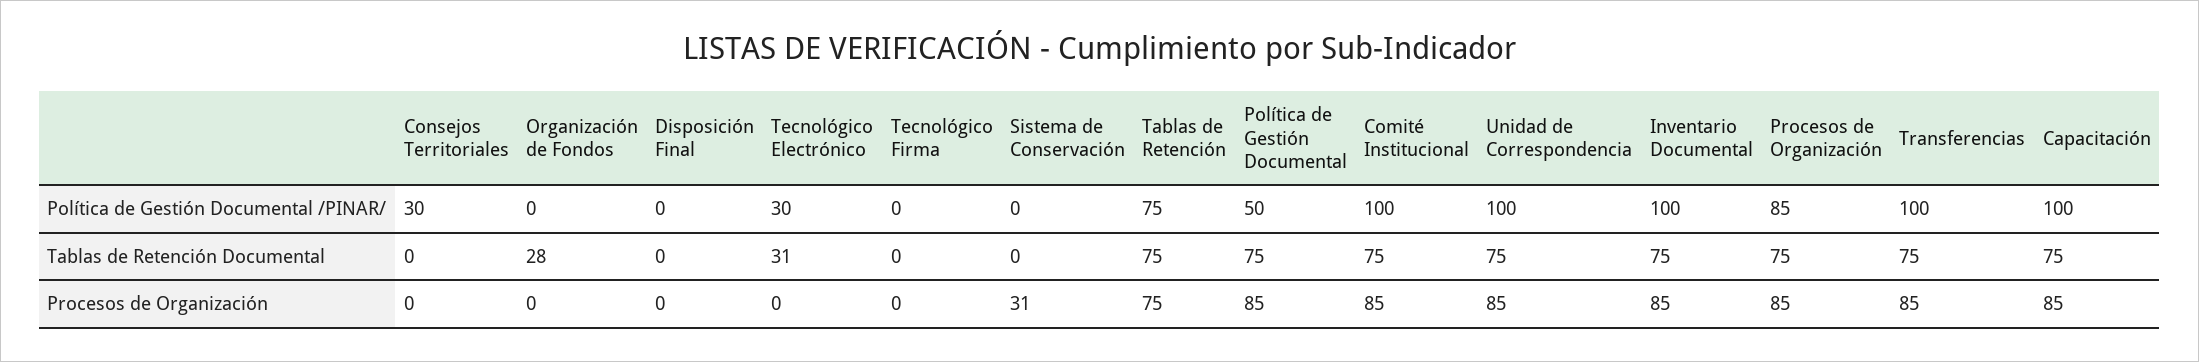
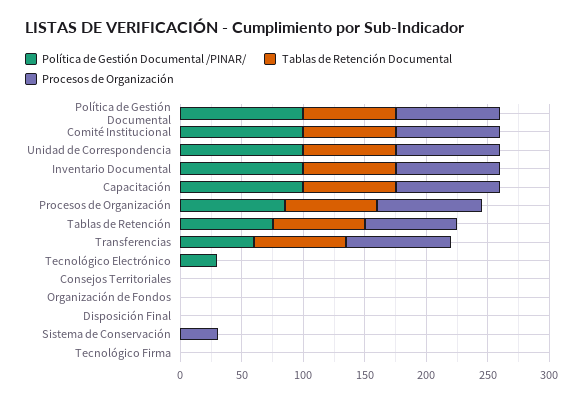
  {
    "Política de Gestión Documental /PINAR/": {
-     "Consejos Territoriales": 30,
+     "Consejos Territoriales": 0,
      "Organización de Fondos": 0,
      "Disposición Final": 0,
      "Tecnológico Electrónico": 30,
      "Tecnológico Firma": 0,
      "Sistema de Conservación": 0,
      "Tablas de Retención": 75,
-     "Política de Gestión Documental": 50,
+     "Política de Gestión Documental": 100,
      "Comité Institucional": 100,
      "Unidad de Correspondencia": 100,
      "Inventario Documental": 100,
      "Procesos de Organización": 85,
-     "Transferencias": 100,
+     "Transferencias": 60,
      "Capacitación": 100
    },
    "Tablas de Retención Documental": {
      "Consejos Territoriales": 0,
-     "Organización de Fondos": 28,
+     "Organización de Fondos": 0,
      "Disposición Final": 0,
-     "Tecnológico Electrónico": 31,
+     "Tecnológico Electrónico": 0,
      "Tecnológico Firma": 0,
      "Sistema de Conservación": 0,
      "Tablas de Retención": 75,
      "Política de Gestión Documental": 75,
      "Comité Institucional": 75,
      "Unidad de Correspondencia": 75,
      "Inventario Documental": 75,
      "Procesos de Organización": 75,
      "Transferencias": 75,
      "Capacitación": 75
    },
    "Procesos de Organización": {
      "Consejos Territoriales": 0,
      "Organización de Fondos": 0,
      "Disposición Final": 0,
      "Tecnológico Electrónico": 0,
      "Tecnológico Firma": 0,
      "Sistema de Conservación": 31,
      "Tablas de Retención": 75,
      "Política de Gestión Documental": 85,
      "Comité Institucional": 85,
      "Unidad de Correspondencia": 85,
      "Inventario Documental": 85,
      "Procesos de Organización": 85,
      "Transferencias": 85,
      "Capacitación": 85
    }
  }

